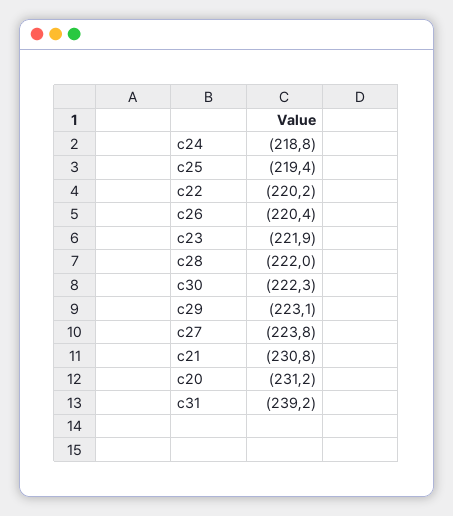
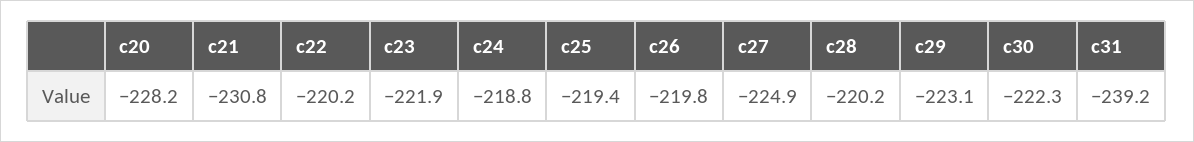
  {
    "c24": -218.8,
    "c25": -219.4,
    "c22": -220.2,
-   "c26": -220.4,
+   "c26": -219.8,
    "c23": -221.9,
-   "c28": -222,
+   "c28": -220.2,
    "c30": -222.3,
    "c29": -223.1,
-   "c27": -223.8,
+   "c27": -224.9,
    "c21": -230.8,
-   "c20": -231.2,
+   "c20": -228.2,
    "c31": -239.2
  }

